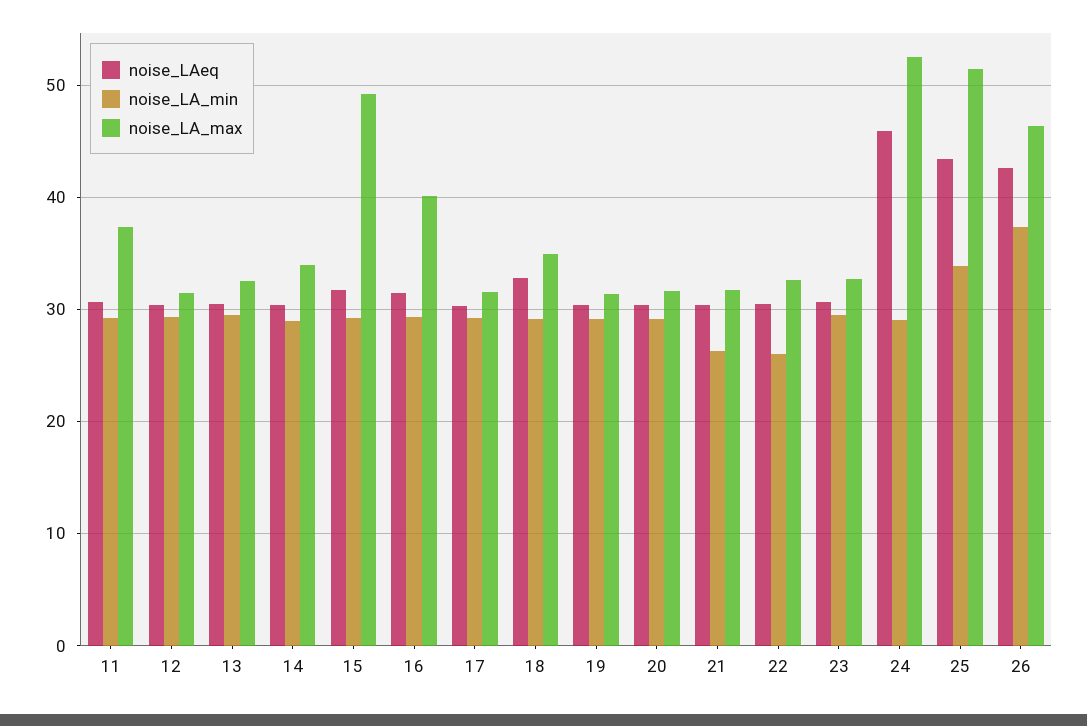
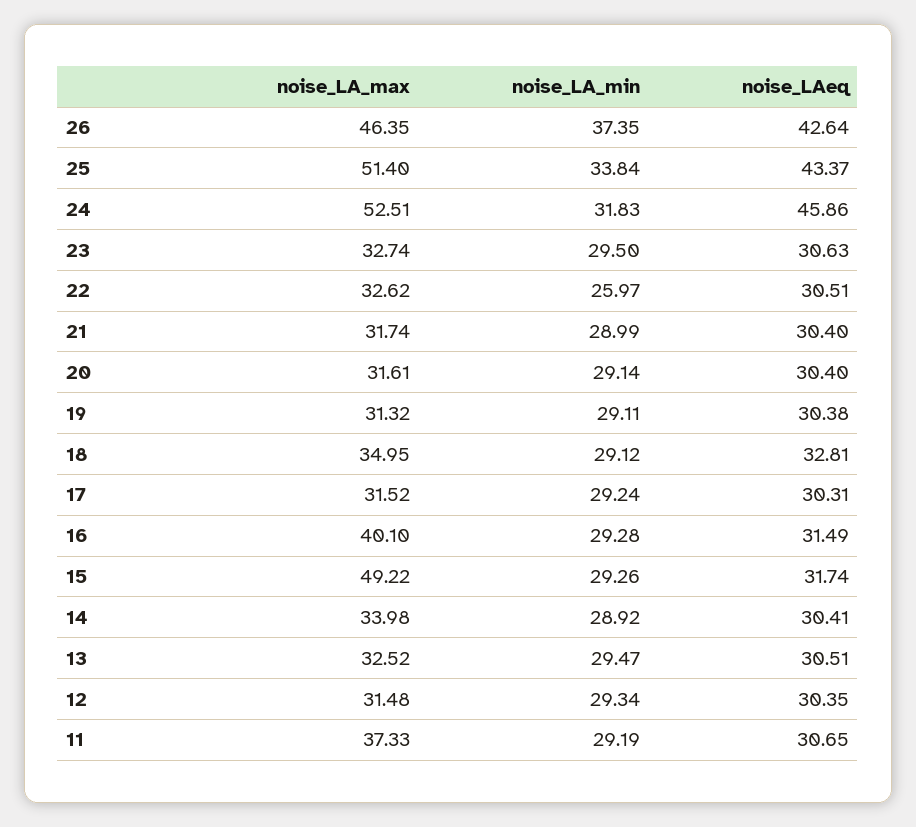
  {
    "noise_LAeq": {
      "11": 30.65,
      "12": 30.35,
      "13": 30.51,
      "14": 30.41,
      "15": 31.74,
      "16": 31.49,
      "17": 30.31,
      "18": 32.81,
      "19": 30.38,
      "20": 30.4,
      "21": 30.4,
      "22": 30.51,
      "23": 30.63,
      "24": 45.86,
      "25": 43.37,
      "26": 42.64
    },
    "noise_LA_min": {
      "11": 29.19,
      "12": 29.34,
      "13": 29.47,
      "14": 28.92,
      "15": 29.26,
      "16": 29.28,
      "17": 29.24,
      "18": 29.12,
      "19": 29.11,
      "20": 29.14,
-     "21": 26,
+     "21": 28.99,
      "22": 25.97,
      "23": 29.5,
-     "24": 29,
+     "24": 31.83,
      "25": 33.84,
      "26": 37.35
    },
    "noise_LA_max": {
      "11": 37.33,
      "12": 31.48,
      "13": 32.52,
      "14": 33.98,
      "15": 49.22,
      "16": 40.1,
      "17": 31.52,
      "18": 34.95,
      "19": 31.32,
      "20": 31.61,
      "21": 31.74,
      "22": 32.62,
      "23": 32.74,
      "24": 52.51,
      "25": 51.4,
      "26": 46.35
    }
  }

